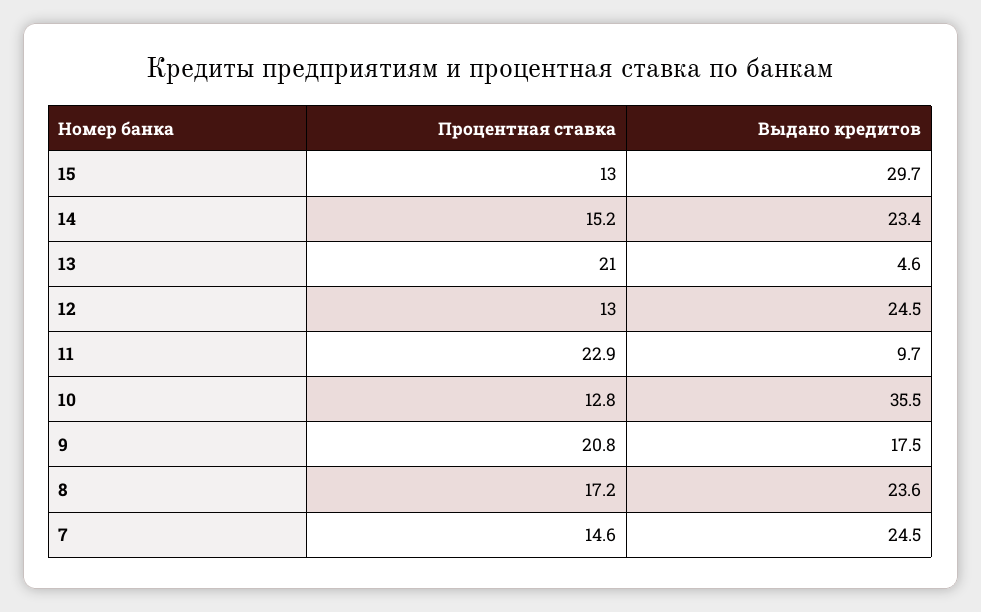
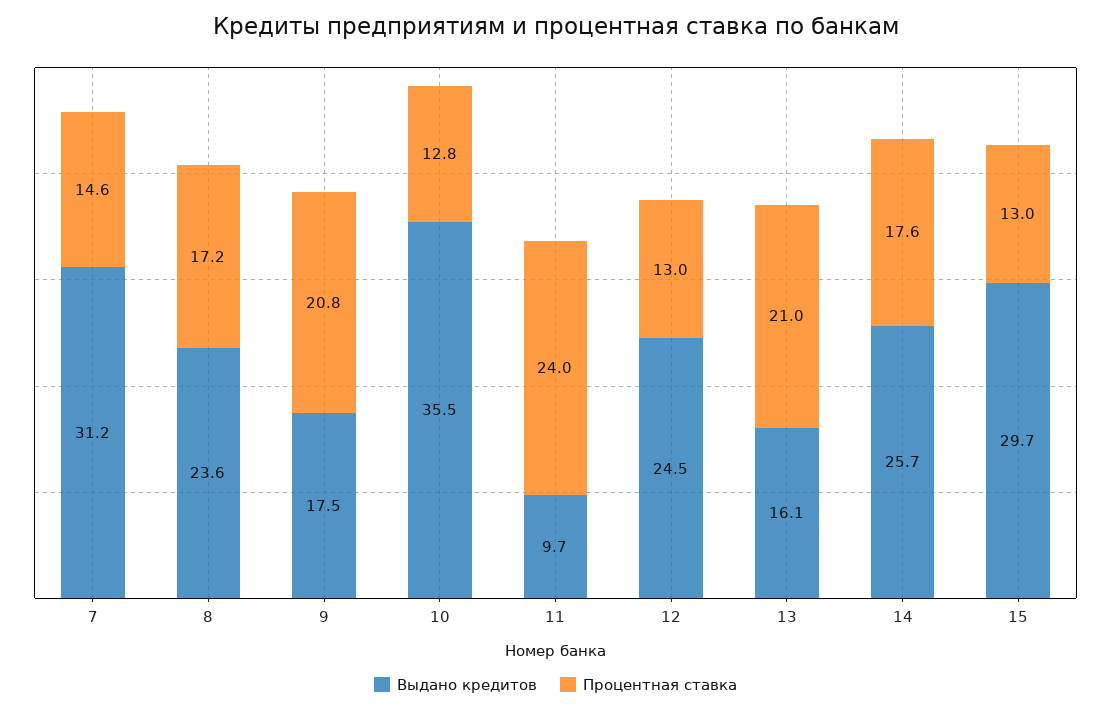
  {
    "Процентная ставка": {
      "15": 13,
-     "14": 15.2,
+     "14": 17.6,
      "13": 21,
      "12": 13,
-     "11": 22.9,
+     "11": 24,
      "10": 12.8,
      "9": 20.8,
      "8": 17.2,
      "7": 14.6
    },
    "Выдано кредитов": {
      "15": 29.7,
-     "14": 23.4,
+     "14": 25.7,
-     "13": 4.6,
+     "13": 16.1,
      "12": 24.5,
      "11": 9.7,
      "10": 35.5,
      "9": 17.5,
      "8": 23.6,
-     "7": 24.5
+     "7": 31.2
    }
  }

